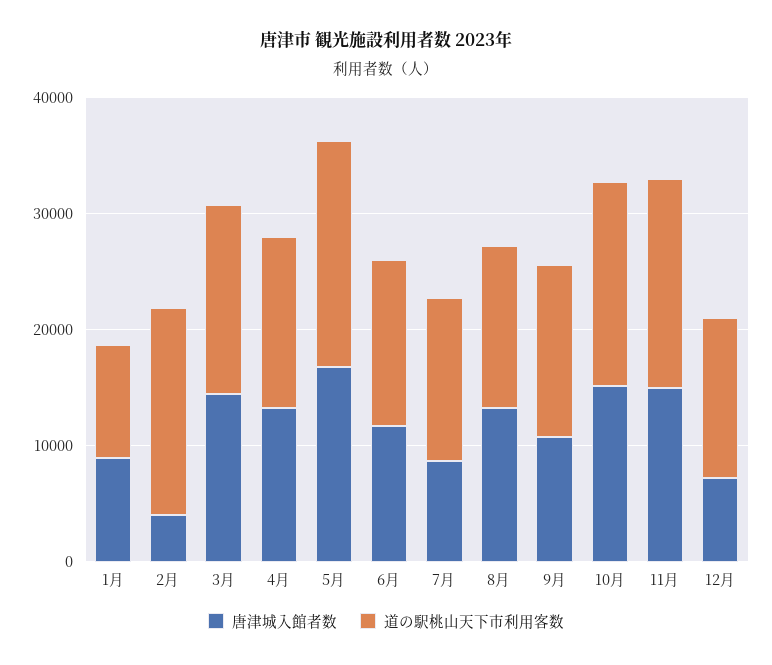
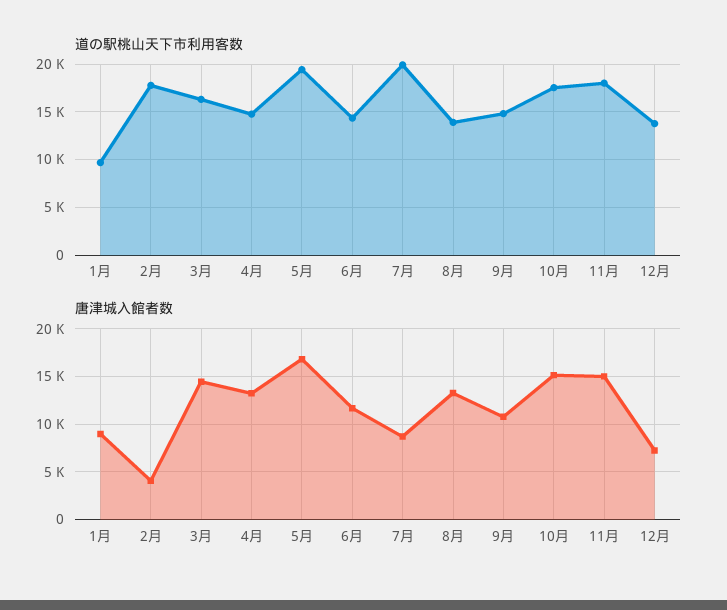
  {
    "唐津城入館者数": {
      "1月": 9000,
      "2月": 4000,
      "3月": 14000,
      "4月": 13000,
      "5月": 17000,
      "6月": 12000,
      "7月": 9000,
      "8月": 13000,
      "9月": 11000,
      "10月": 15000,
      "11月": 15000,
      "12月": 7000
    },
    "道の駅桃山天下市利用客数": {
      "1月": 10000,
      "2月": 18000,
      "3月": 16000,
      "4月": 15000,
      "5月": 19000,
      "6月": 14000,
-     "7月": 14000,
+     "7月": 20000,
      "8月": 14000,
      "9月": 15000,
      "10月": 18000,
      "11月": 18000,
      "12月": 14000
    }
  }

